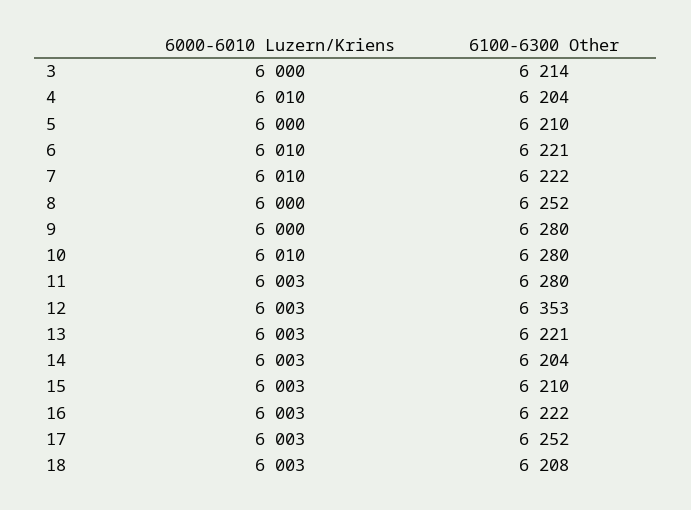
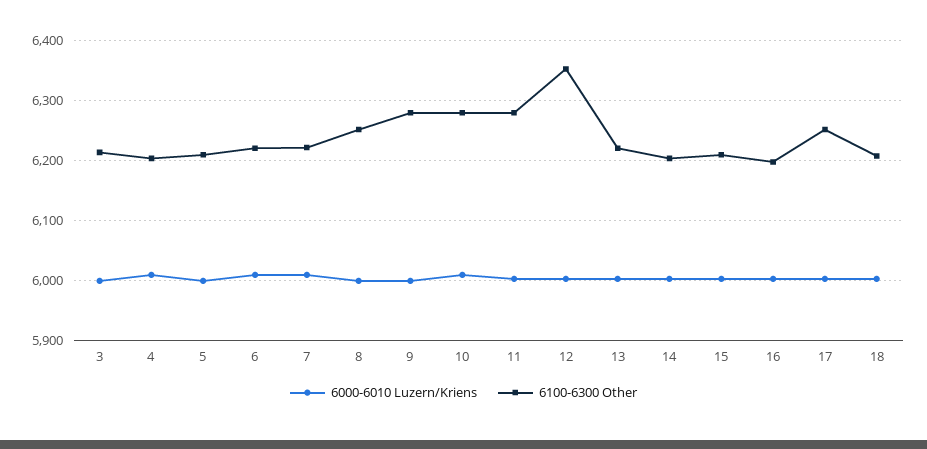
  {
    "6000-6010 Luzern/Kriens": {
      "3": 6000,
      "4": 6010,
      "5": 6000,
      "6": 6010,
      "7": 6010,
      "8": 6000,
      "9": 6000,
      "10": 6010,
      "11": 6003,
      "12": 6003,
      "13": 6003,
      "14": 6003,
      "15": 6003,
      "16": 6003,
      "17": 6003,
      "18": 6003
    },
    "6100-6300 Other": {
      "3": 6214,
      "4": 6204,
      "5": 6210,
      "6": 6221,
      "7": 6222,
      "8": 6252,
      "9": 6280,
      "10": 6280,
      "11": 6280,
      "12": 6353,
      "13": 6221,
      "14": 6204,
      "15": 6210,
-     "16": 6222,
+     "16": 6200,
      "17": 6252,
      "18": 6208
    }
  }

